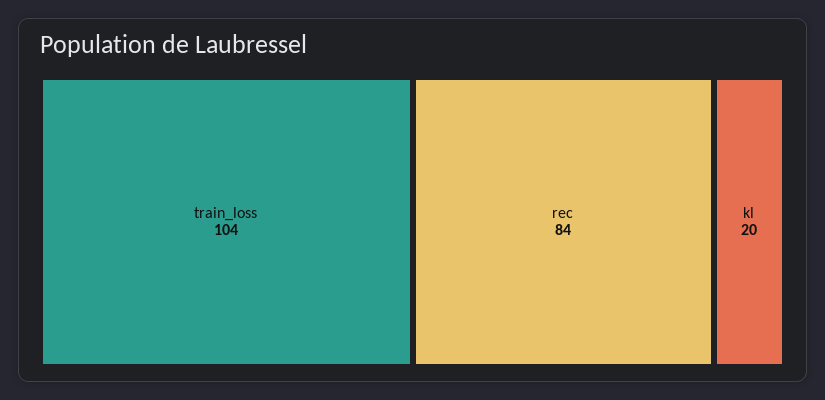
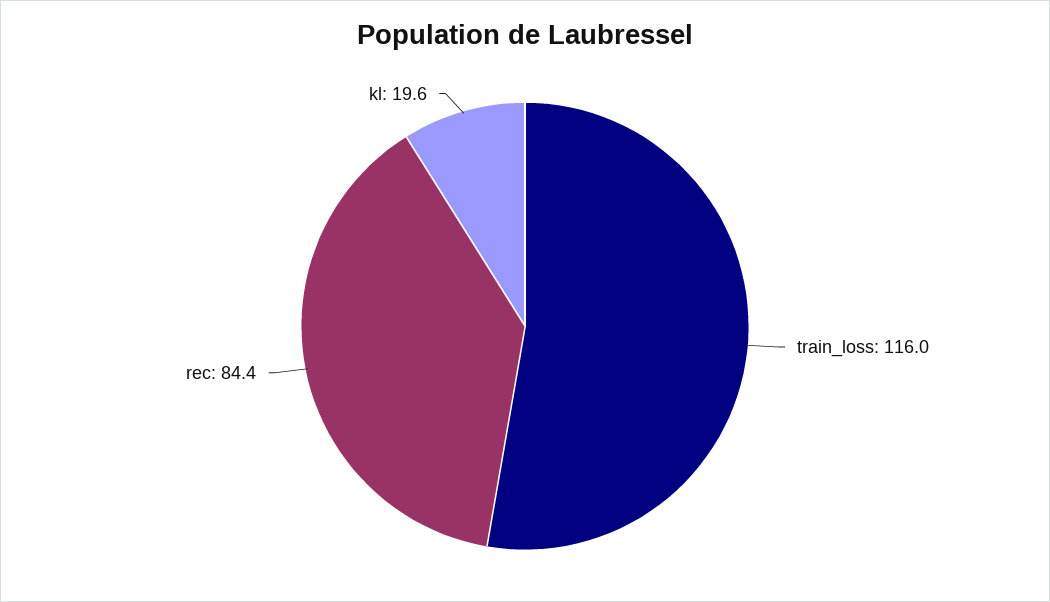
  {
-   "train_loss": 104,
+   "train_loss": 116,
    "rec": 84.4,
    "kl": 19.6
  }

